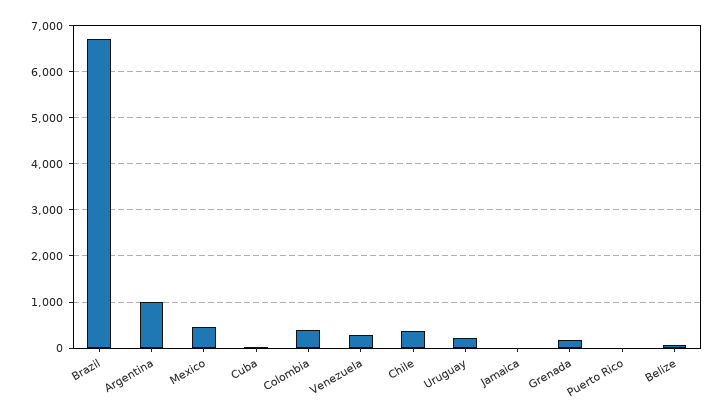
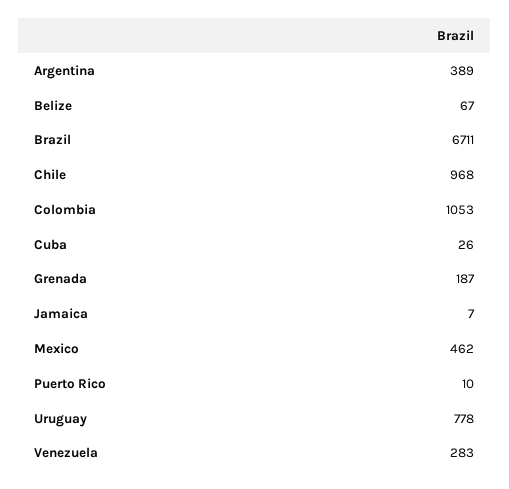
  {
    "Brazil": 6711,
-   "Argentina": 1000,
+   "Argentina": 389,
    "Mexico": 462,
    "Cuba": 26,
-   "Colombia": 400,
+   "Colombia": 1053,
    "Venezuela": 283,
-   "Chile": 400,
+   "Chile": 968,
-   "Uruguay": 200,
+   "Uruguay": 778,
    "Jamaica": 7,
    "Grenada": 187,
    "Puerto Rico": 10,
    "Belize": 67
  }

